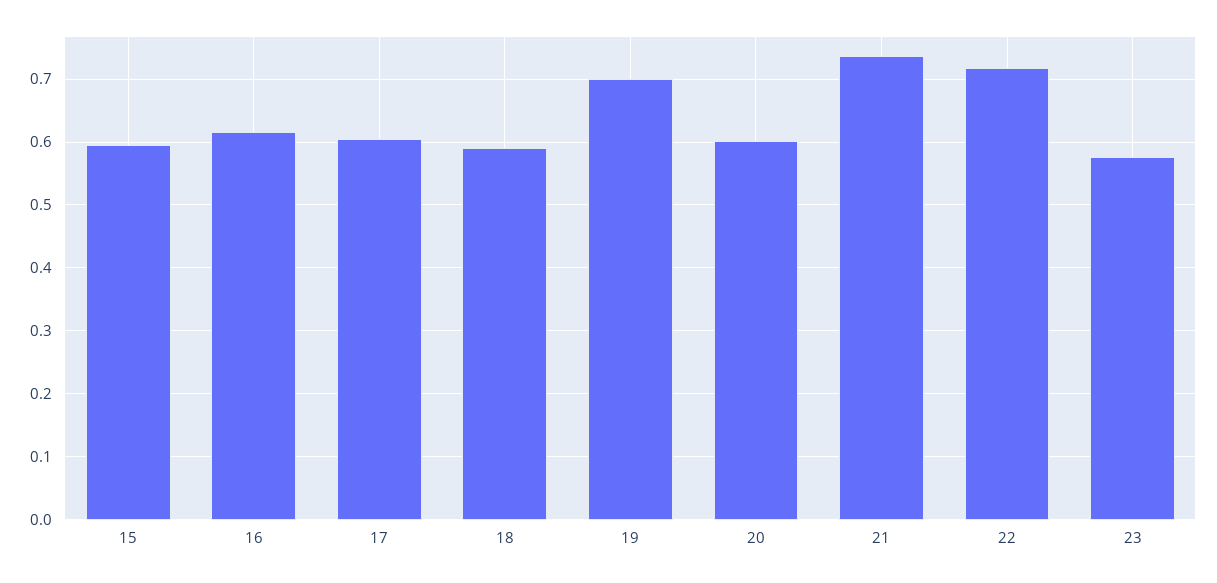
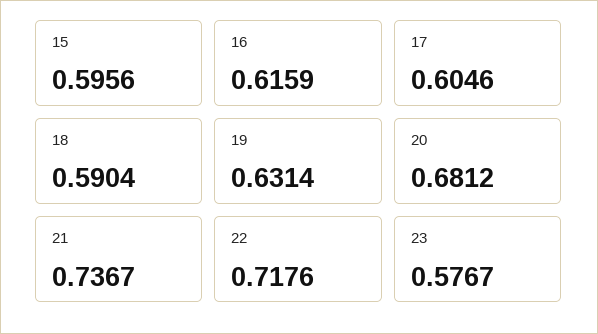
  {
    "15": 0.5956,
    "16": 0.6159,
    "17": 0.6046,
    "18": 0.5904,
-   "19": 0.7,
+   "19": 0.6314,
-   "20": 0.6,
+   "20": 0.6812,
    "21": 0.7367,
    "22": 0.7176,
    "23": 0.5767
  }

